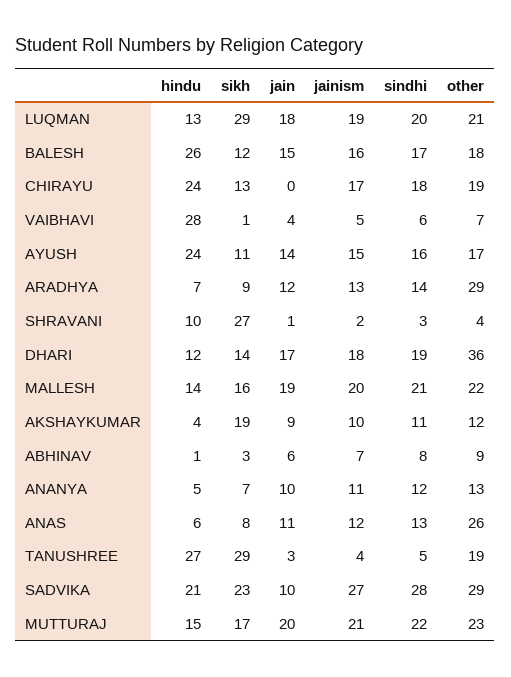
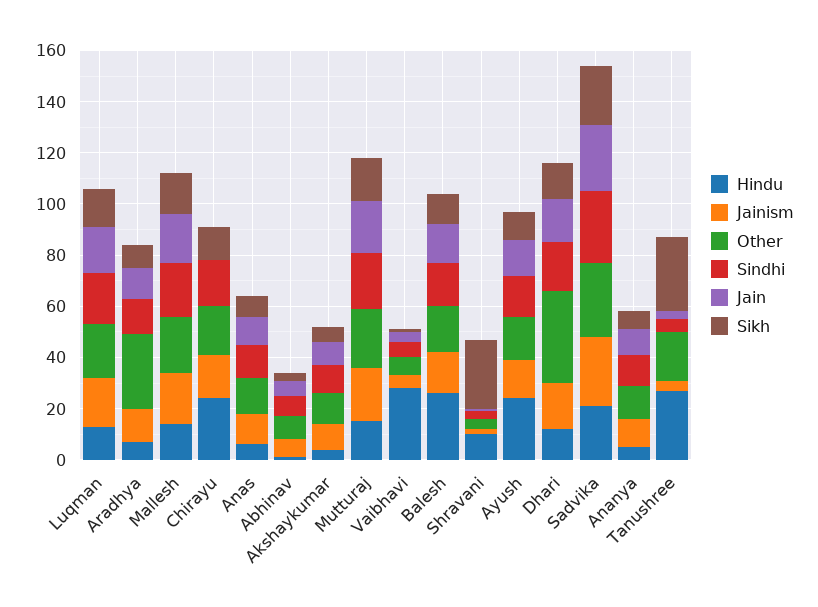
  {
    "hindu": {
      "LUQMAN": 13,
      "BALESH": 26,
      "CHIRAYU": 24,
      "VAIBHAVI": 28,
      "AYUSH": 24,
      "ARADHYA": 7,
      "SHRAVANI": 10,
      "DHARI": 12,
      "MALLESH": 14,
      "AKSHAYKUMAR": 4,
      "ABHINAV": 1,
      "ANANYA": 5,
      "ANAS": 6,
      "TANUSHREE": 27,
      "SADVIKA": 21,
      "MUTTURAJ": 15
    },
    "sikh": {
-     "LUQMAN": 29,
+     "LUQMAN": 15,
      "BALESH": 12,
      "CHIRAYU": 13,
      "VAIBHAVI": 1,
      "AYUSH": 11,
      "ARADHYA": 9,
      "SHRAVANI": 27,
      "DHARI": 14,
      "MALLESH": 16,
-     "AKSHAYKUMAR": 19,
+     "AKSHAYKUMAR": 5,
      "ABHINAV": 3,
      "ANANYA": 7,
      "ANAS": 8,
      "TANUSHREE": 29,
      "SADVIKA": 23,
      "MUTTURAJ": 17
    },
    "jain": {
      "LUQMAN": 18,
      "BALESH": 15,
      "CHIRAYU": 0,
      "VAIBHAVI": 4,
      "AYUSH": 14,
      "ARADHYA": 12,
      "SHRAVANI": 1,
      "DHARI": 17,
      "MALLESH": 19,
      "AKSHAYKUMAR": 9,
      "ABHINAV": 6,
      "ANANYA": 10,
      "ANAS": 11,
      "TANUSHREE": 3,
-     "SADVIKA": 10,
+     "SADVIKA": 25,
      "MUTTURAJ": 20
    },
    "jainism": {
      "LUQMAN": 19,
      "BALESH": 16,
      "CHIRAYU": 17,
      "VAIBHAVI": 5,
      "AYUSH": 15,
      "ARADHYA": 13,
      "SHRAVANI": 2,
      "DHARI": 18,
      "MALLESH": 20,
      "AKSHAYKUMAR": 10,
      "ABHINAV": 7,
      "ANANYA": 11,
      "ANAS": 12,
      "TANUSHREE": 4,
      "SADVIKA": 27,
      "MUTTURAJ": 21
    },
    "sindhi": {
      "LUQMAN": 20,
      "BALESH": 17,
      "CHIRAYU": 18,
      "VAIBHAVI": 6,
      "AYUSH": 16,
      "ARADHYA": 14,
      "SHRAVANI": 3,
      "DHARI": 19,
      "MALLESH": 21,
      "AKSHAYKUMAR": 11,
      "ABHINAV": 8,
      "ANANYA": 12,
      "ANAS": 13,
      "TANUSHREE": 5,
      "SADVIKA": 28,
      "MUTTURAJ": 22
    },
    "other": {
      "LUQMAN": 21,
      "BALESH": 18,
      "CHIRAYU": 19,
      "VAIBHAVI": 7,
      "AYUSH": 17,
      "ARADHYA": 29,
      "SHRAVANI": 4,
      "DHARI": 36,
      "MALLESH": 22,
      "AKSHAYKUMAR": 12,
      "ABHINAV": 9,
      "ANANYA": 13,
-     "ANAS": 26,
+     "ANAS": 15,
      "TANUSHREE": 19,
      "SADVIKA": 29,
      "MUTTURAJ": 23
    }
  }

